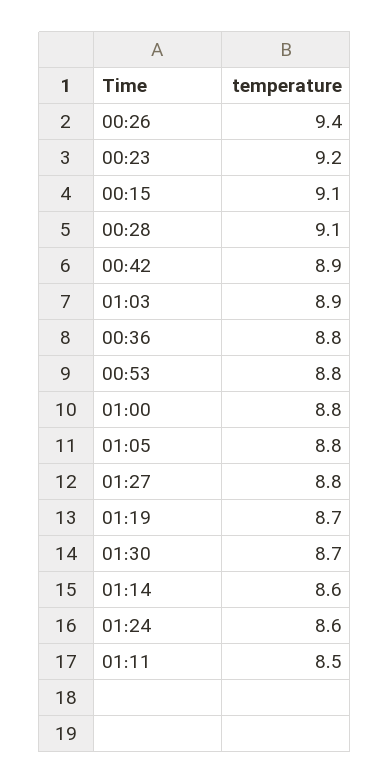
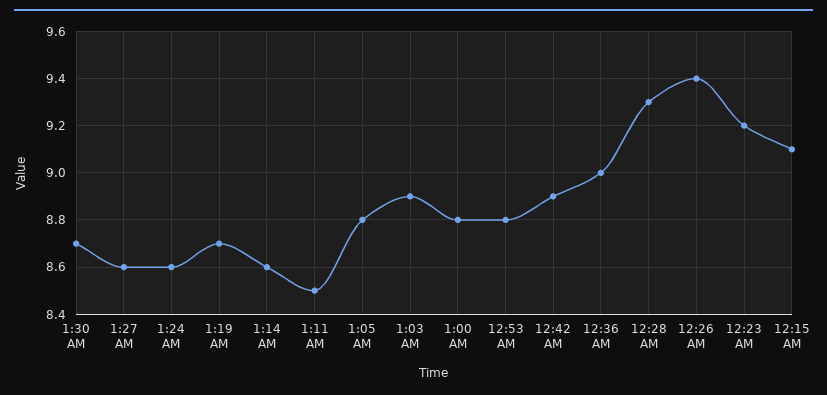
  {
    "00:26": 9.4,
    "00:23": 9.2,
    "00:15": 9.1,
-   "00:28": 9.1,
+   "00:28": 9.3,
    "00:42": 8.9,
    "01:03": 8.9,
-   "00:36": 8.8,
+   "00:36": 9,
    "00:53": 8.8,
    "01:00": 8.8,
    "01:05": 8.8,
-   "01:27": 8.8,
+   "01:27": 8.6,
    "01:19": 8.7,
    "01:30": 8.7,
    "01:14": 8.6,
    "01:24": 8.6,
    "01:11": 8.5
  }

